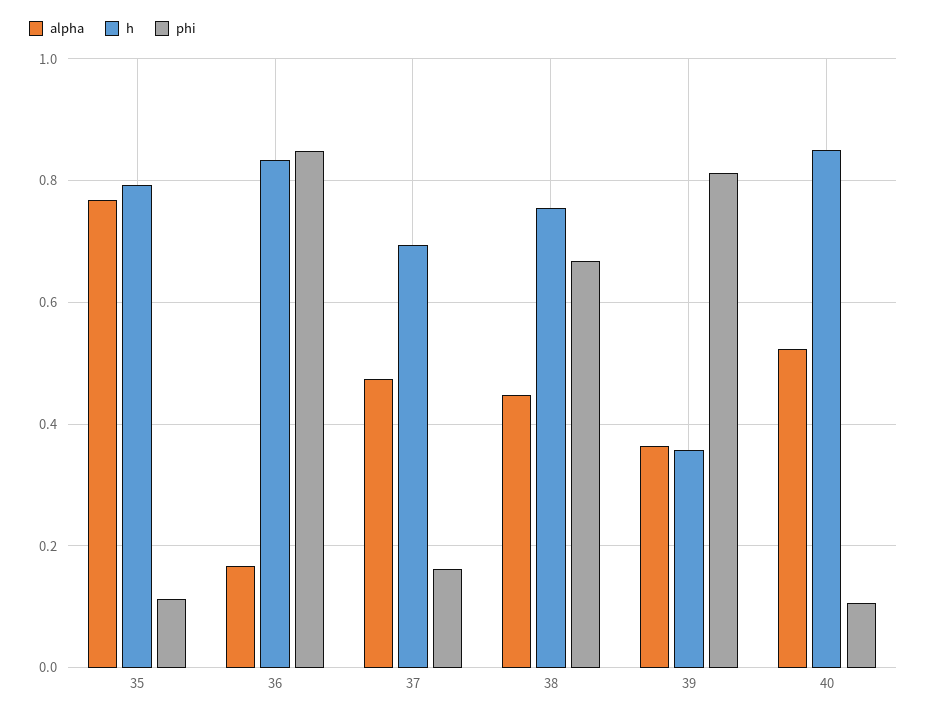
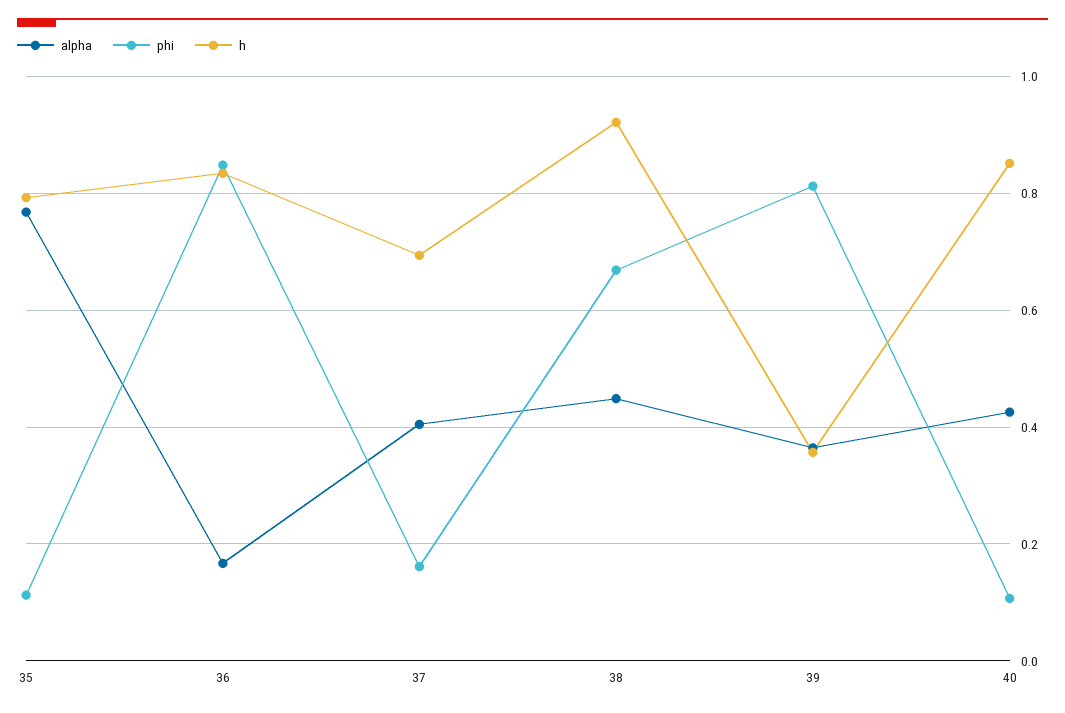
  {
    "alpha": {
      "35": 0.76,
      "36": 0.16,
-     "37": 0.48,
+     "37": 0.4,
      "38": 0.44,
      "39": 0.36,
-     "40": 0.52
+     "40": 0.42
    },
    "h": {
      "35": 0.8,
      "36": 0.84,
      "37": 0.7,
-     "38": 0.76,
+     "38": 0.92,
      "39": 0.36,
      "40": 0.86
    },
    "phi": {
      "35": 0.12,
      "36": 0.84,
      "37": 0.16,
      "38": 0.66,
      "39": 0.82,
      "40": 0.1
    }
  }

